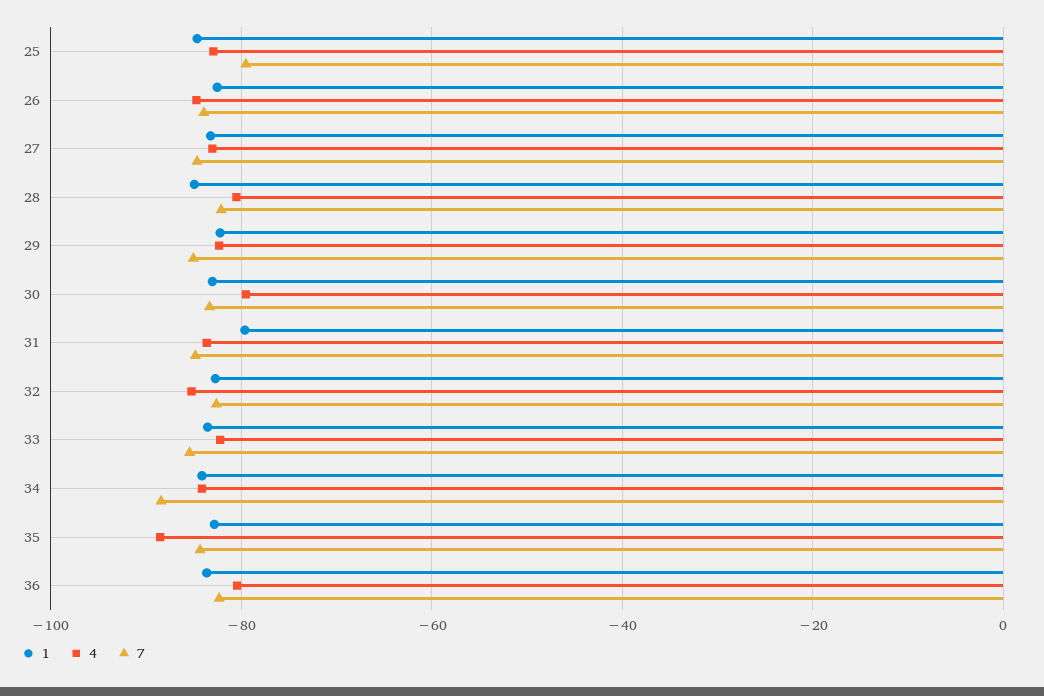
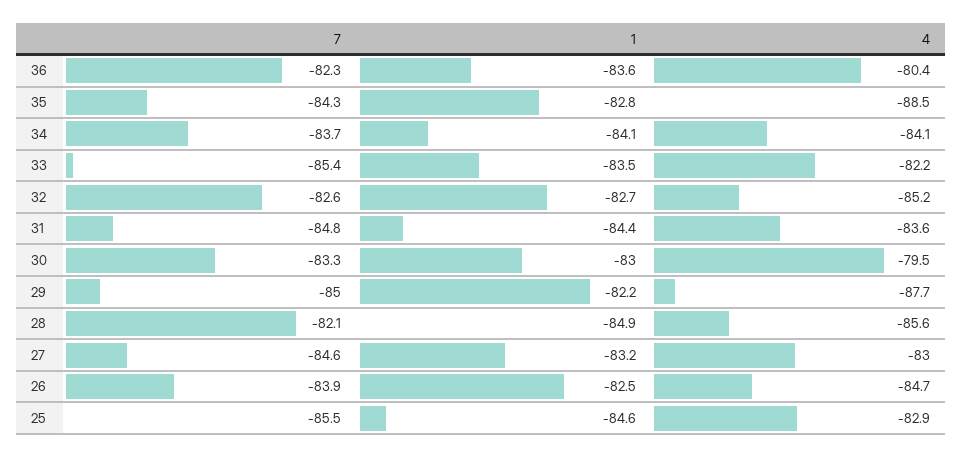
  {
    "1": {
      "25": -84.6,
      "26": -82.5,
      "27": -83.2,
      "28": -84.9,
      "29": -82.2,
      "30": -83,
-     "31": -80,
+     "31": -84.4,
      "32": -82.7,
      "33": -83.5,
      "34": -84.1,
      "35": -82.8,
      "36": -83.6
    },
    "4": {
      "25": -82.9,
      "26": -84.7,
      "27": -83,
-     "28": -80,
+     "28": -85.6,
-     "29": -82,
+     "29": -87.7,
      "30": -79.5,
      "31": -83.6,
      "32": -85.2,
      "33": -82.2,
      "34": -84.1,
      "35": -88.5,
      "36": -80.4
    },
    "7": {
-     "25": -80,
+     "25": -85.5,
      "26": -83.9,
      "27": -84.6,
      "28": -82.1,
      "29": -85,
      "30": -83.3,
      "31": -84.8,
      "32": -82.6,
      "33": -85.4,
-     "34": -88,
+     "34": -83.7,
      "35": -84.3,
      "36": -82.3
    }
  }

